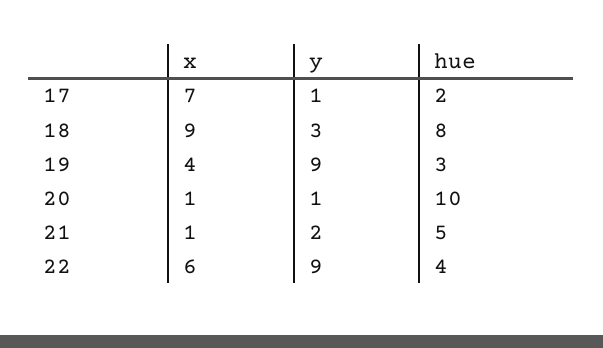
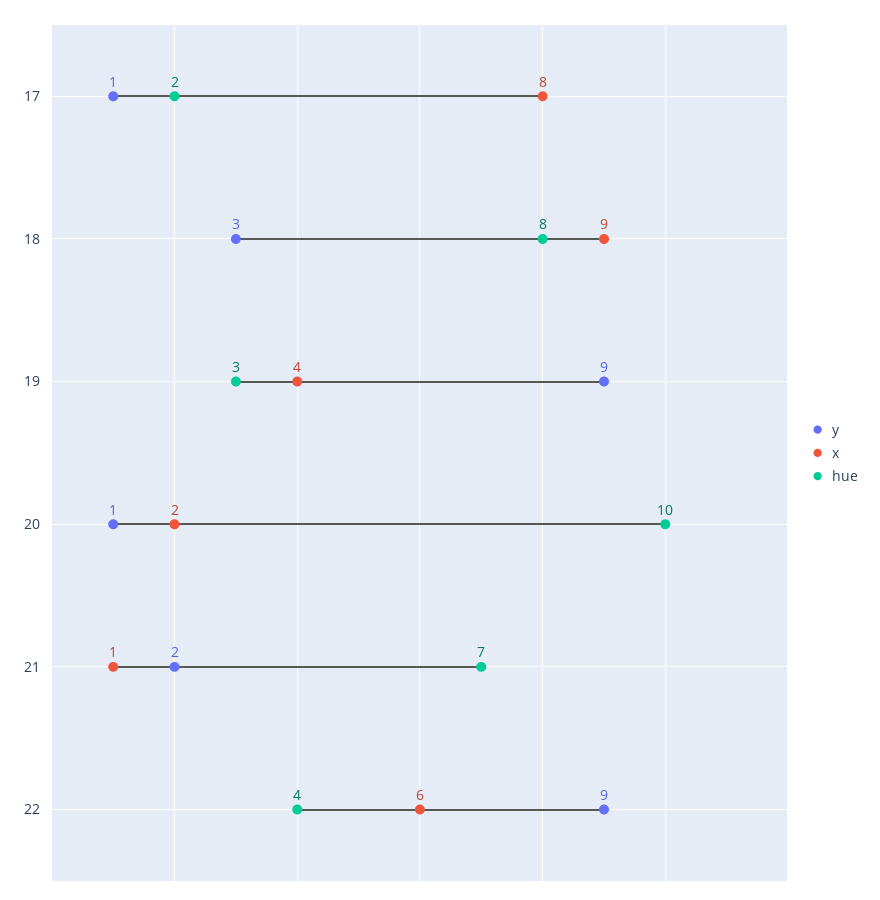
  {
    "x": {
-     "17": 7,
+     "17": 8,
      "18": 9,
      "19": 4,
-     "20": 1,
+     "20": 2,
      "21": 1,
      "22": 6
    },
    "y": {
      "17": 1,
      "18": 3,
      "19": 9,
      "20": 1,
      "21": 2,
      "22": 9
    },
    "hue": {
      "17": 2,
      "18": 8,
      "19": 3,
      "20": 10,
-     "21": 5,
+     "21": 7,
      "22": 4
    }
  }

